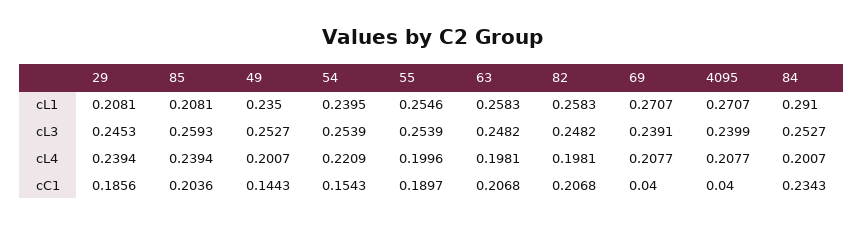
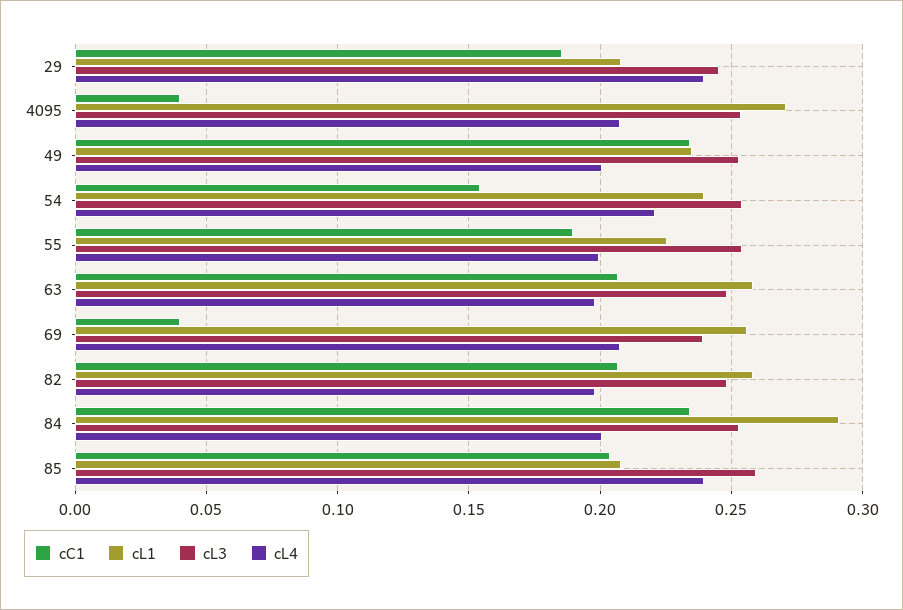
  {
    "cL1": {
      "29": 0.2081,
      "85": 0.2081,
      "49": 0.235,
      "54": 0.2395,
-     "55": 0.2546,
+     "55": 0.225,
      "63": 0.2583,
      "82": 0.2583,
-     "69": 0.2707,
+     "69": 0.255,
      "4095": 0.2707,
      "84": 0.291
    },
    "cL3": {
      "29": 0.2453,
      "85": 0.2593,
      "49": 0.2527,
      "54": 0.2539,
      "55": 0.2539,
      "63": 0.2482,
      "82": 0.2482,
      "69": 0.2391,
-     "4095": 0.2399,
+     "4095": 0.255,
      "84": 0.2527
    },
    "cL4": {
      "29": 0.2394,
      "85": 0.2394,
      "49": 0.2007,
      "54": 0.2209,
      "55": 0.1996,
      "63": 0.1981,
      "82": 0.1981,
      "69": 0.2077,
      "4095": 0.2077,
      "84": 0.2007
    },
    "cC1": {
      "29": 0.1856,
      "85": 0.2036,
-     "49": 0.1443,
+     "49": 0.235,
      "54": 0.1543,
      "55": 0.1897,
      "63": 0.2068,
      "82": 0.2068,
      "69": 0.04,
      "4095": 0.04,
      "84": 0.2343
    }
  }

